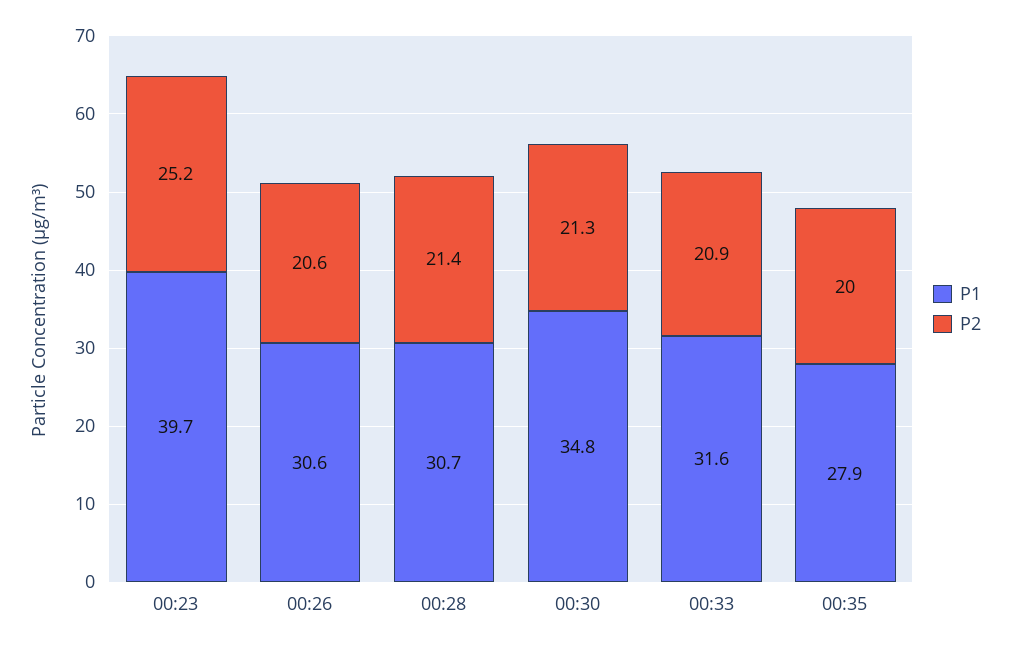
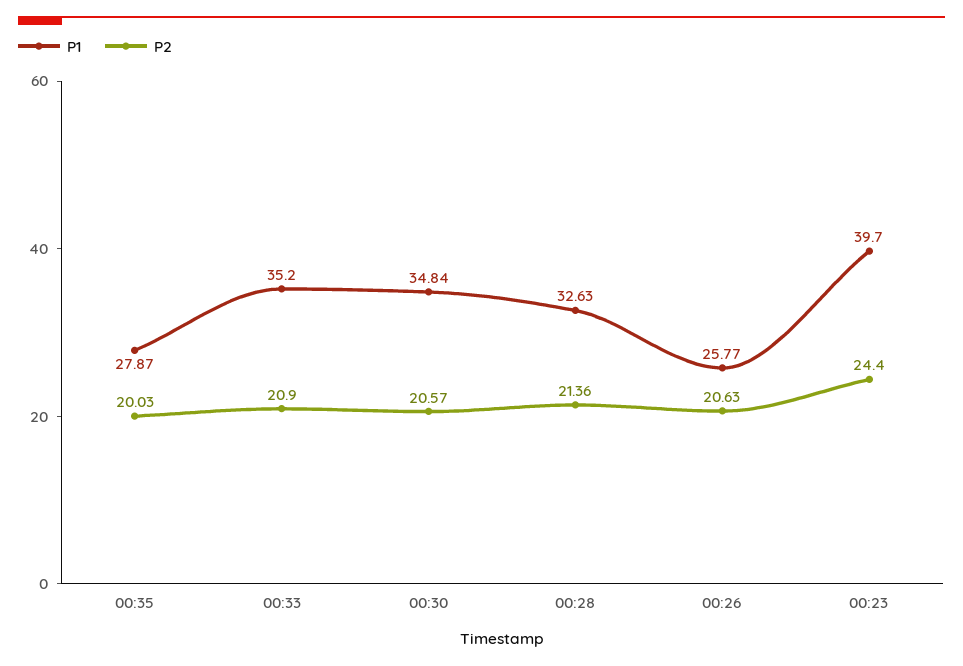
  {
    "P1": {
      "00:23": 39.7,
-     "00:26": 30.6,
+     "00:26": 25.77,
-     "00:28": 30.7,
+     "00:28": 32.63,
      "00:30": 34.84,
-     "00:33": 31.6,
+     "00:33": 35.2,
      "00:35": 27.87
    },
    "P2": {
-     "00:23": 25.2,
+     "00:23": 24.4,
      "00:26": 20.63,
      "00:28": 21.36,
-     "00:30": 21.3,
+     "00:30": 20.57,
      "00:33": 20.9,
      "00:35": 20.03
    }
  }

